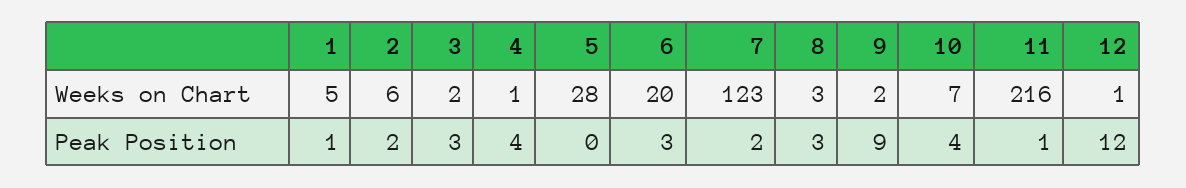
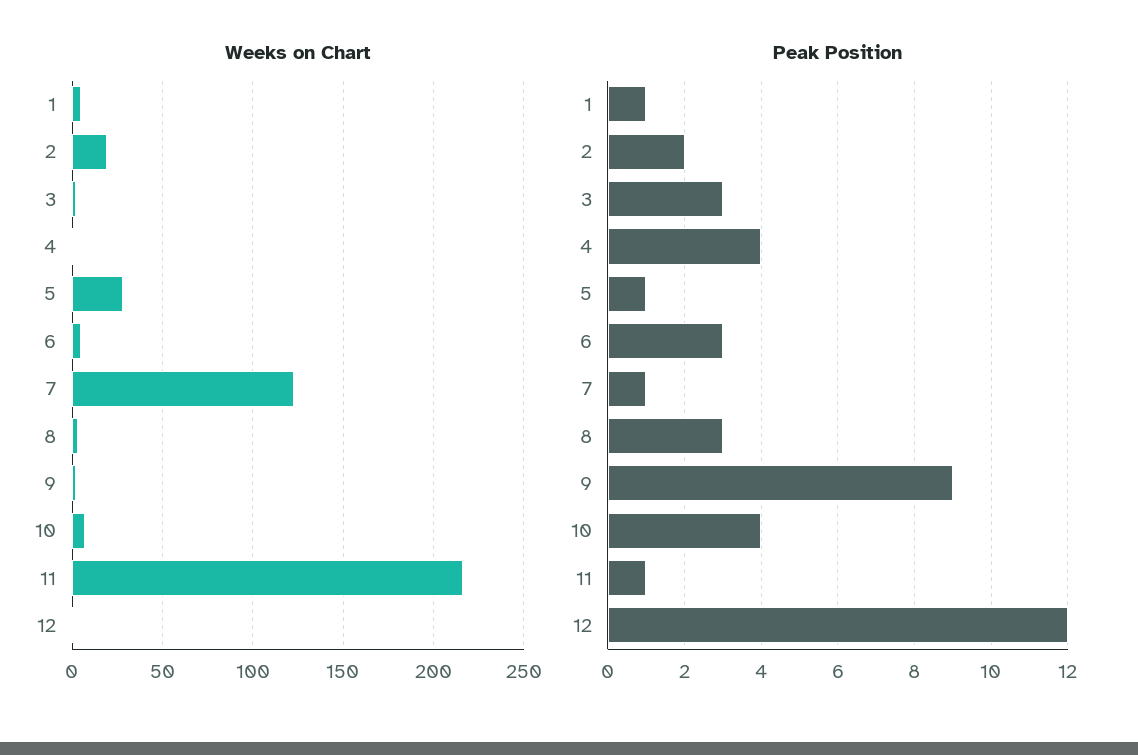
  {
    "Weeks on Chart": {
      "1": 5,
-     "2": 6,
+     "2": 20,
      "3": 2,
      "4": 1,
      "5": 28,
-     "6": 20,
+     "6": 5,
      "7": 123,
      "8": 3,
      "9": 2,
      "10": 7,
      "11": 216,
      "12": 1
    },
    "Peak Position": {
      "1": 1,
      "2": 2,
      "3": 3,
      "4": 4,
-     "5": 0,
+     "5": 1,
      "6": 3,
-     "7": 2,
+     "7": 1,
      "8": 3,
      "9": 9,
      "10": 4,
      "11": 1,
      "12": 12
    }
  }

